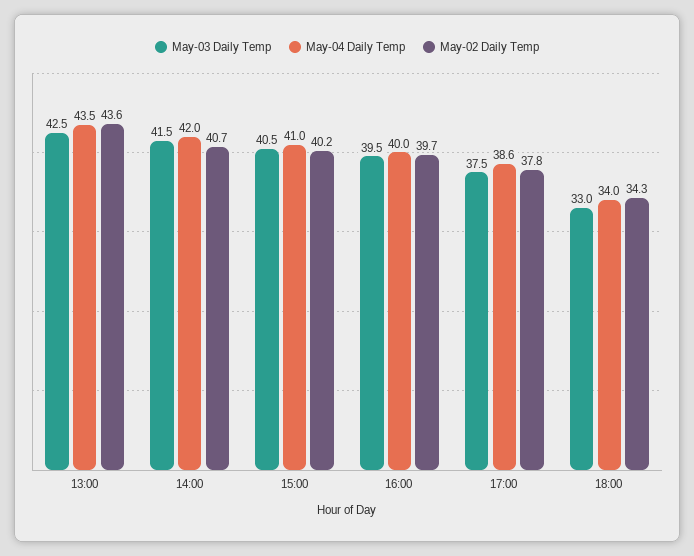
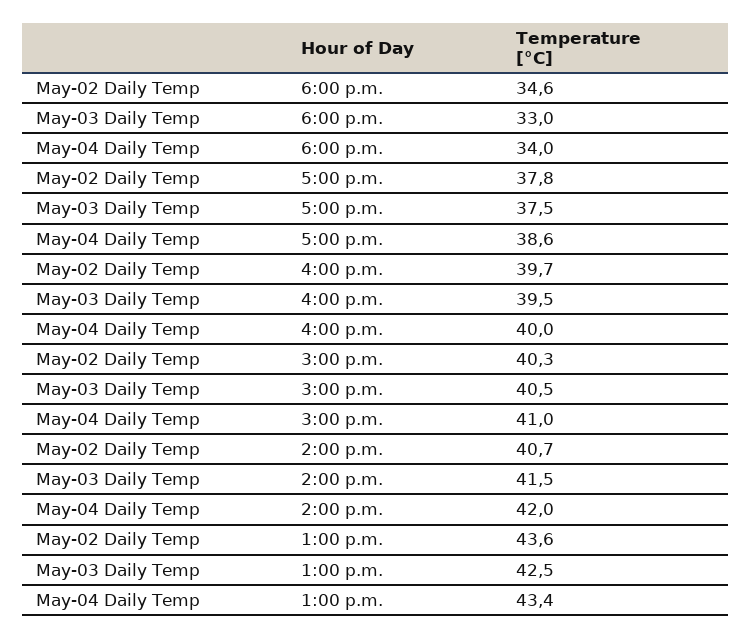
  {
    "May-03 Daily Temp": {
      "13:00": 42.5,
      "14:00": 41.5,
      "15:00": 40.5,
      "16:00": 39.5,
      "17:00": 37.5,
      "18:00": 33
    },
    "May-04 Daily Temp": {
-     "13:00": 43.5,
+     "13:00": 43.4,
      "14:00": 42,
      "15:00": 41,
      "16:00": 40,
      "17:00": 38.6,
      "18:00": 34
    },
    "May-02 Daily Temp": {
      "13:00": 43.6,
      "14:00": 40.7,
-     "15:00": 40.2,
+     "15:00": 40.3,
      "16:00": 39.7,
      "17:00": 37.8,
-     "18:00": 34.3
+     "18:00": 34.6
    }
  }

